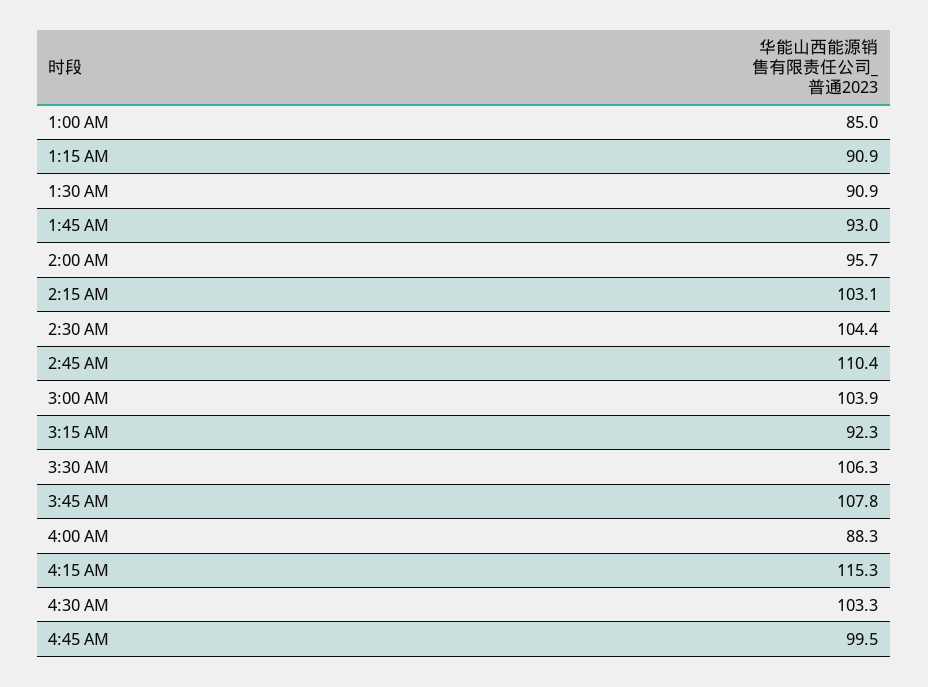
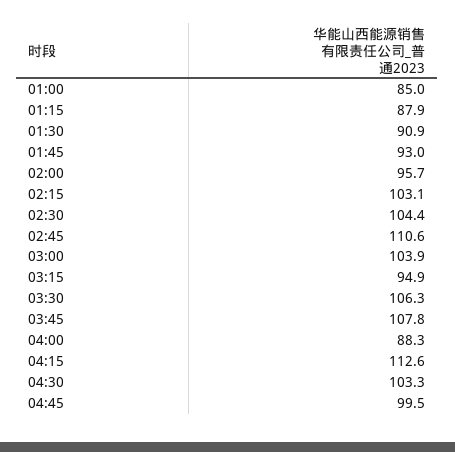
  {
    "1:00 AM": 85,
-   "1:15 AM": 90.9,
+   "1:15 AM": 87.9,
    "1:30 AM": 90.9,
    "1:45 AM": 93,
    "2:00 AM": 95.7,
    "2:15 AM": 103.1,
    "2:30 AM": 104.4,
-   "2:45 AM": 110.4,
+   "2:45 AM": 110.6,
    "3:00 AM": 103.9,
-   "3:15 AM": 92.3,
+   "3:15 AM": 94.9,
    "3:30 AM": 106.3,
    "3:45 AM": 107.8,
    "4:00 AM": 88.3,
-   "4:15 AM": 115.3,
+   "4:15 AM": 112.6,
    "4:30 AM": 103.3,
    "4:45 AM": 99.5
  }

